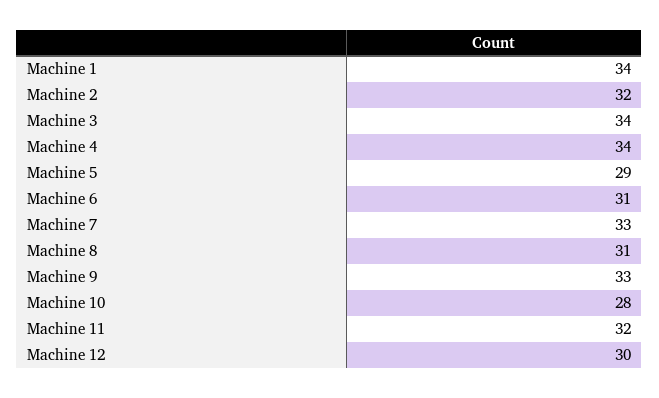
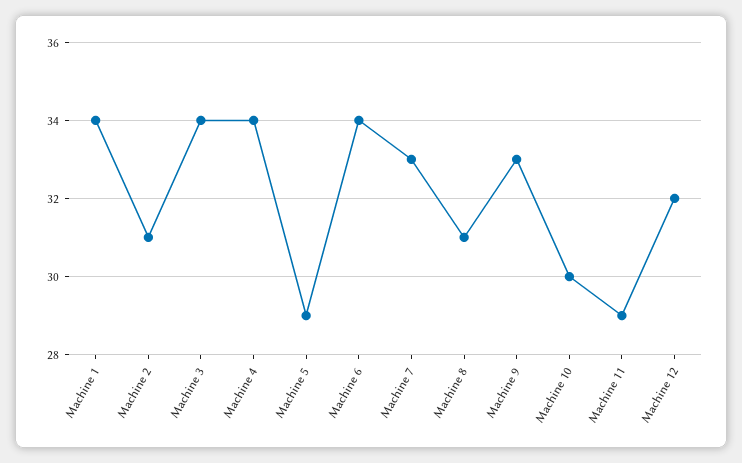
  {
    "Machine 1": 34,
-   "Machine 2": 32,
+   "Machine 2": 31,
    "Machine 3": 34,
    "Machine 4": 34,
    "Machine 5": 29,
-   "Machine 6": 31,
+   "Machine 6": 34,
    "Machine 7": 33,
    "Machine 8": 31,
    "Machine 9": 33,
-   "Machine 10": 28,
+   "Machine 10": 30,
-   "Machine 11": 32,
+   "Machine 11": 29,
-   "Machine 12": 30
+   "Machine 12": 32
  }

